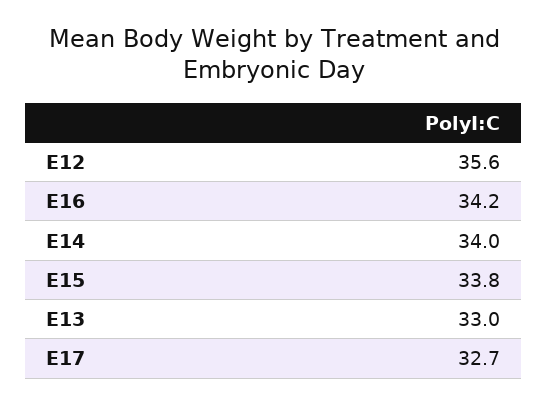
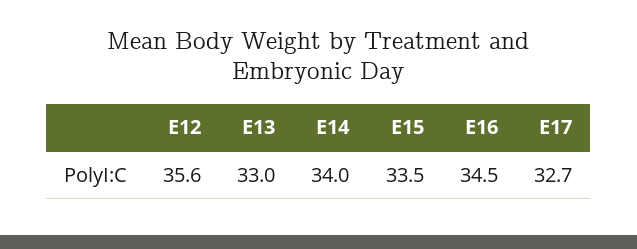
  {
    "E12": 35.6,
-   "E16": 34.2,
+   "E16": 34.5,
    "E14": 34,
-   "E15": 33.8,
+   "E15": 33.5,
    "E13": 33,
    "E17": 32.7
  }

